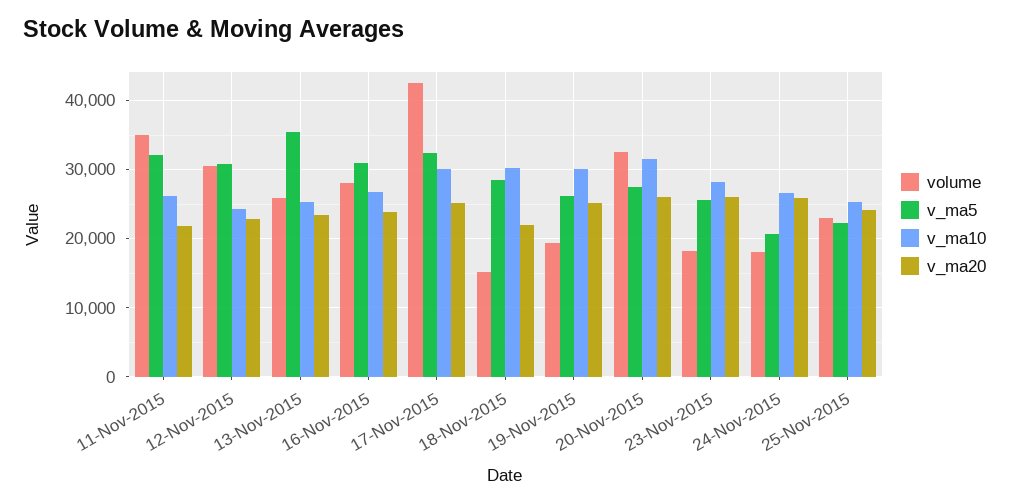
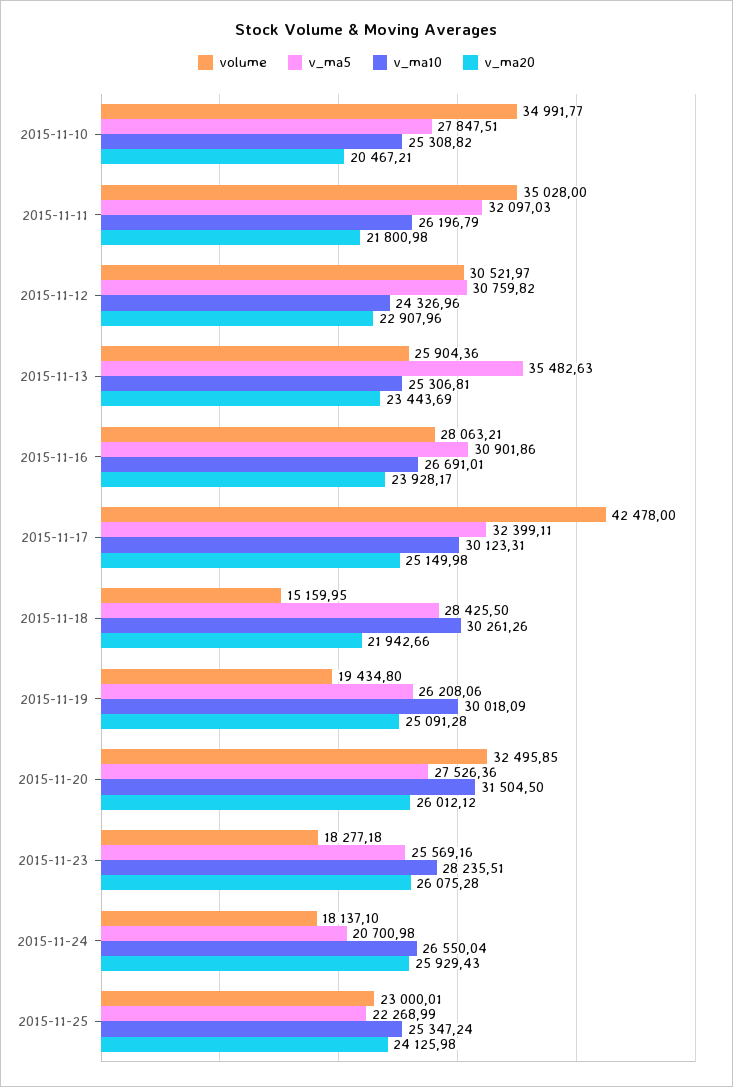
  {
    "volume": {
      "11-Nov-2015": 35028,
      "12-Nov-2015": 30521.97,
      "13-Nov-2015": 25904.36,
      "16-Nov-2015": 28063.21,
      "17-Nov-2015": 42478,
      "18-Nov-2015": 15159.95,
      "19-Nov-2015": 19434.8,
      "20-Nov-2015": 32495.85,
      "23-Nov-2015": 18277.18,
      "24-Nov-2015": 18137.1,
-     "25-Nov-2015": 23000.01
+     "25-Nov-2015": 23000.01,
+     "2015-11-10": 34991.77
    },
    "v_ma5": {
      "11-Nov-2015": 32097.03,
      "12-Nov-2015": 30759.82,
      "13-Nov-2015": 35482.63,
      "16-Nov-2015": 30901.86,
      "17-Nov-2015": 32399.11,
      "18-Nov-2015": 28425.5,
      "19-Nov-2015": 26208.06,
      "20-Nov-2015": 27526.36,
      "23-Nov-2015": 25569.16,
      "24-Nov-2015": 20700.98,
-     "25-Nov-2015": 22268.99
+     "25-Nov-2015": 22268.99,
+     "2015-11-10": 27847.51
    },
    "v_ma10": {
      "11-Nov-2015": 26196.79,
      "12-Nov-2015": 24326.96,
      "13-Nov-2015": 25306.81,
      "16-Nov-2015": 26691.01,
      "17-Nov-2015": 30123.31,
      "18-Nov-2015": 30261.26,
      "19-Nov-2015": 30018.09,
      "20-Nov-2015": 31504.5,
      "23-Nov-2015": 28235.51,
      "24-Nov-2015": 26550.04,
-     "25-Nov-2015": 25347.24
+     "25-Nov-2015": 25347.24,
+     "2015-11-10": 25308.82
    },
    "v_ma20": {
      "11-Nov-2015": 21800.98,
      "12-Nov-2015": 22907.96,
      "13-Nov-2015": 23443.69,
      "16-Nov-2015": 23928.17,
      "17-Nov-2015": 25149.98,
      "18-Nov-2015": 21942.66,
      "19-Nov-2015": 25091.28,
      "20-Nov-2015": 26012.12,
      "23-Nov-2015": 26075.28,
      "24-Nov-2015": 25929.43,
-     "25-Nov-2015": 24125.98
+     "25-Nov-2015": 24125.98,
+     "2015-11-10": 20467.21
    }
  }

